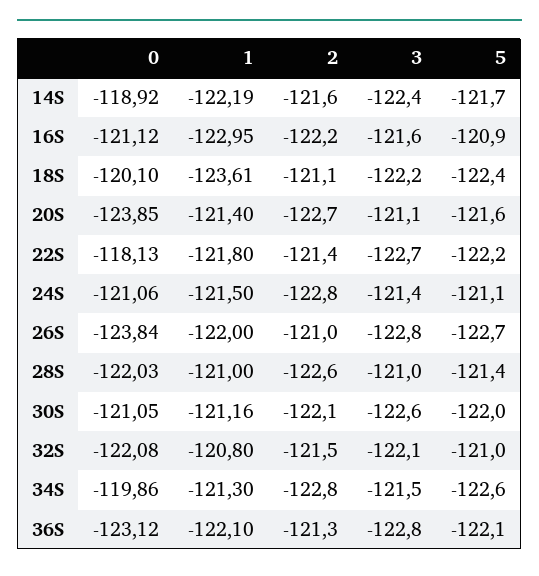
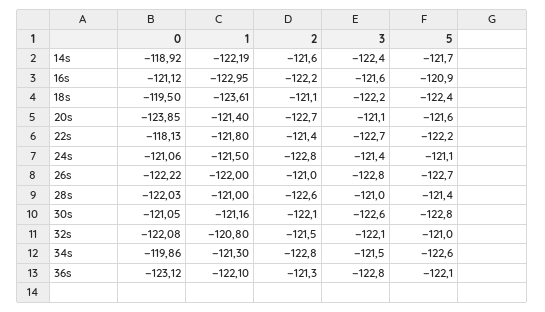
  {
    "0": {
      "14S": -118.92,
      "16S": -121.12,
-     "18S": -120.1,
+     "18S": -119.5,
      "20S": -123.85,
      "22S": -118.13,
      "24S": -121.06,
-     "26S": -123.84,
+     "26S": -122.22,
      "28S": -122.03,
      "30S": -121.05,
      "32S": -122.08,
      "34S": -119.86,
      "36S": -123.12
    },
    "1": {
      "14S": -122.19,
      "16S": -122.95,
      "18S": -123.61,
      "20S": -121.4,
      "22S": -121.8,
      "24S": -121.5,
      "26S": -122,
      "28S": -121,
      "30S": -121.16,
      "32S": -120.8,
      "34S": -121.3,
      "36S": -122.1
    },
    "2": {
      "14S": -121.6,
      "16S": -122.2,
      "18S": -121.1,
      "20S": -122.7,
      "22S": -121.4,
      "24S": -122.8,
      "26S": -121,
      "28S": -122.6,
      "30S": -122.1,
      "32S": -121.5,
      "34S": -122.8,
      "36S": -121.3
    },
    "3": {
      "14S": -122.4,
      "16S": -121.6,
      "18S": -122.2,
      "20S": -121.1,
      "22S": -122.7,
      "24S": -121.4,
      "26S": -122.8,
      "28S": -121,
      "30S": -122.6,
      "32S": -122.1,
      "34S": -121.5,
      "36S": -122.8
    },
    "5": {
      "14S": -121.7,
      "16S": -120.9,
      "18S": -122.4,
      "20S": -121.6,
      "22S": -122.2,
      "24S": -121.1,
      "26S": -122.7,
      "28S": -121.4,
-     "30S": -122,
+     "30S": -122.8,
      "32S": -121,
      "34S": -122.6,
      "36S": -122.1
    }
  }

